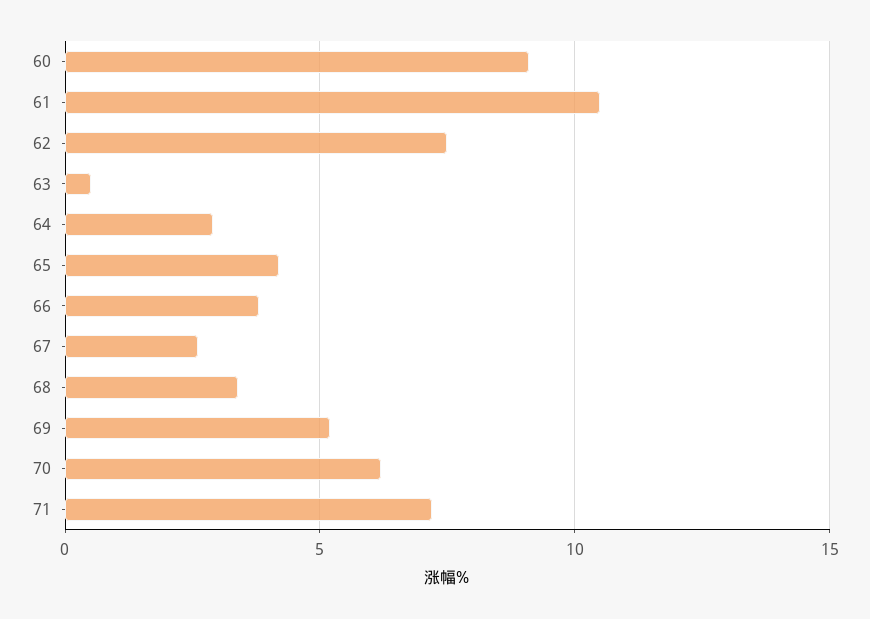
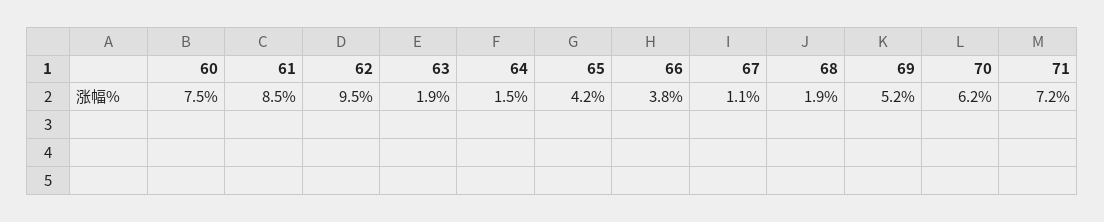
  {
-   "60": 9,
+   "60": 7.5,
-   "61": 10.5,
+   "61": 8.5,
-   "62": 7.5,
+   "62": 9.5,
-   "63": 0.5,
+   "63": 1.9,
-   "64": 3,
+   "64": 1.5,
    "65": 4.2,
    "66": 3.8,
-   "67": 2.5,
+   "67": 1.1,
-   "68": 3.5,
+   "68": 1.9,
    "69": 5.2,
    "70": 6.2,
    "71": 7.2
  }

